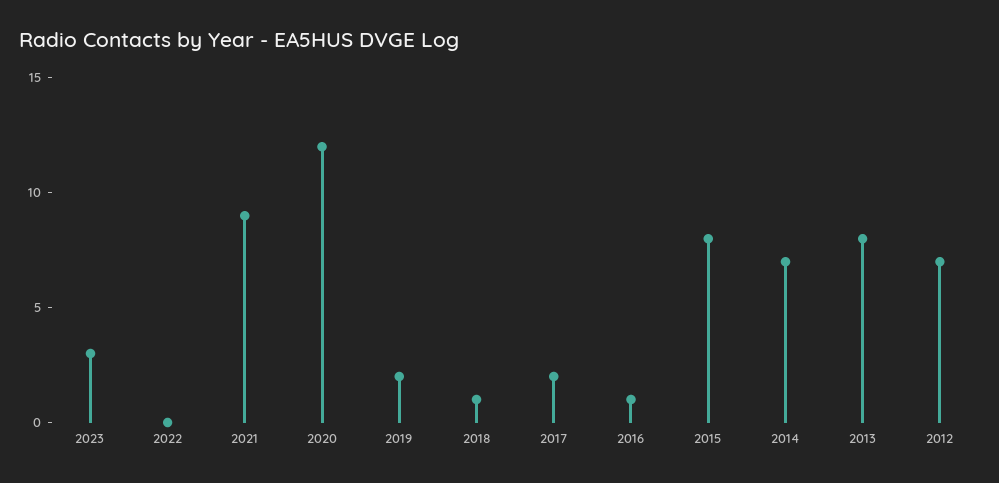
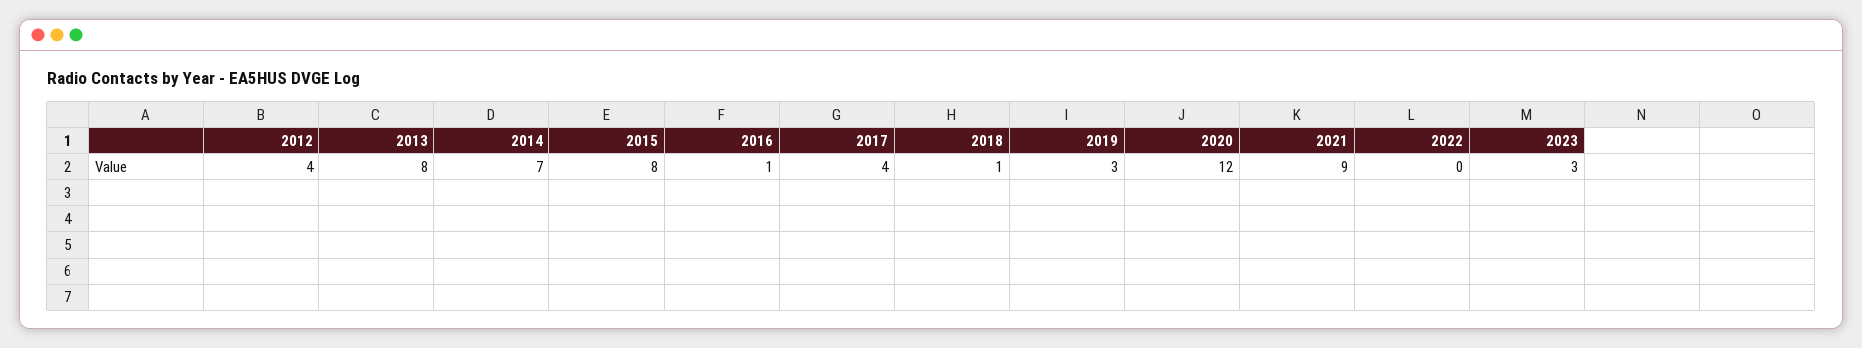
  {
    "2023": 3,
    "2022": 0,
    "2021": 9,
    "2020": 12,
-   "2019": 2,
+   "2019": 3,
    "2018": 1,
-   "2017": 2,
+   "2017": 4,
    "2016": 1,
    "2015": 8,
    "2014": 7,
    "2013": 8,
-   "2012": 7
+   "2012": 4
  }

